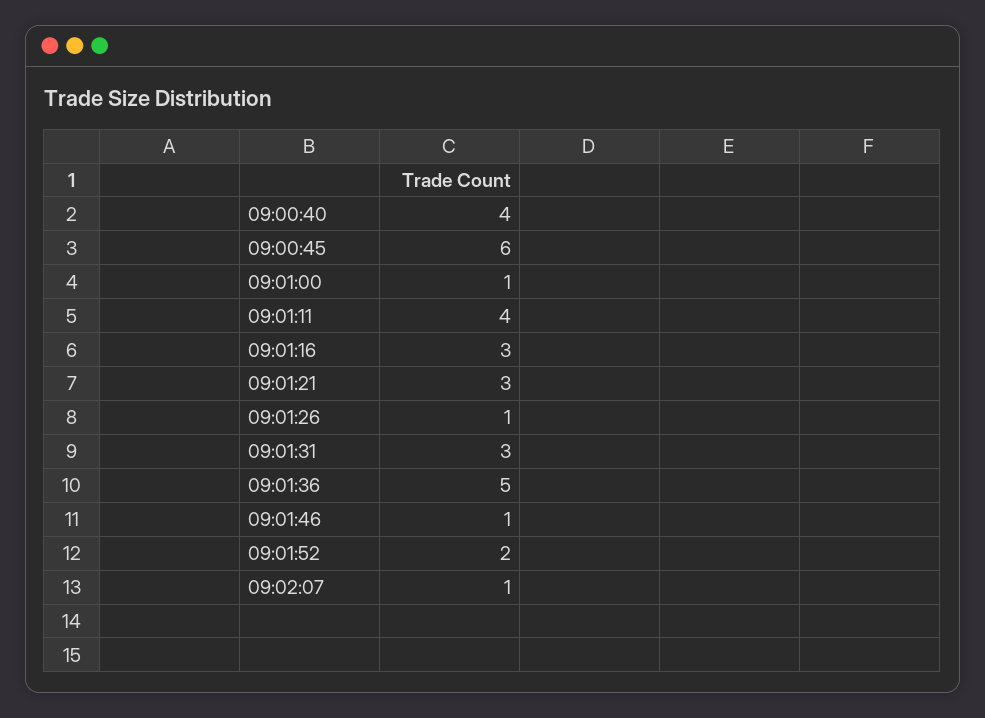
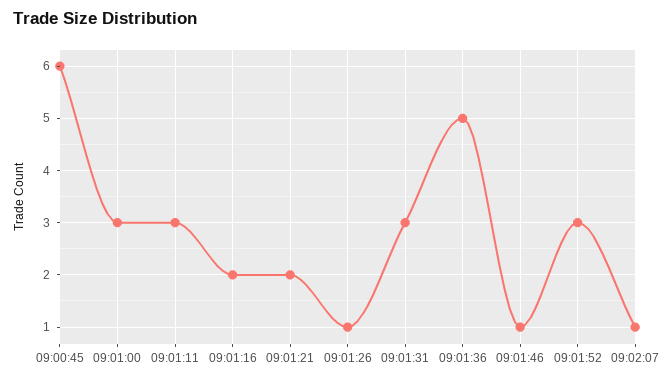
  {
-   "09:00:40": 4,
    "09:00:45": 6,
-   "09:01:00": 1,
+   "09:01:00": 3,
-   "09:01:11": 4,
+   "09:01:11": 3,
-   "09:01:16": 3,
+   "09:01:16": 2,
-   "09:01:21": 3,
+   "09:01:21": 2,
    "09:01:26": 1,
    "09:01:31": 3,
    "09:01:36": 5,
    "09:01:46": 1,
-   "09:01:52": 2,
+   "09:01:52": 3,
    "09:02:07": 1
  }

